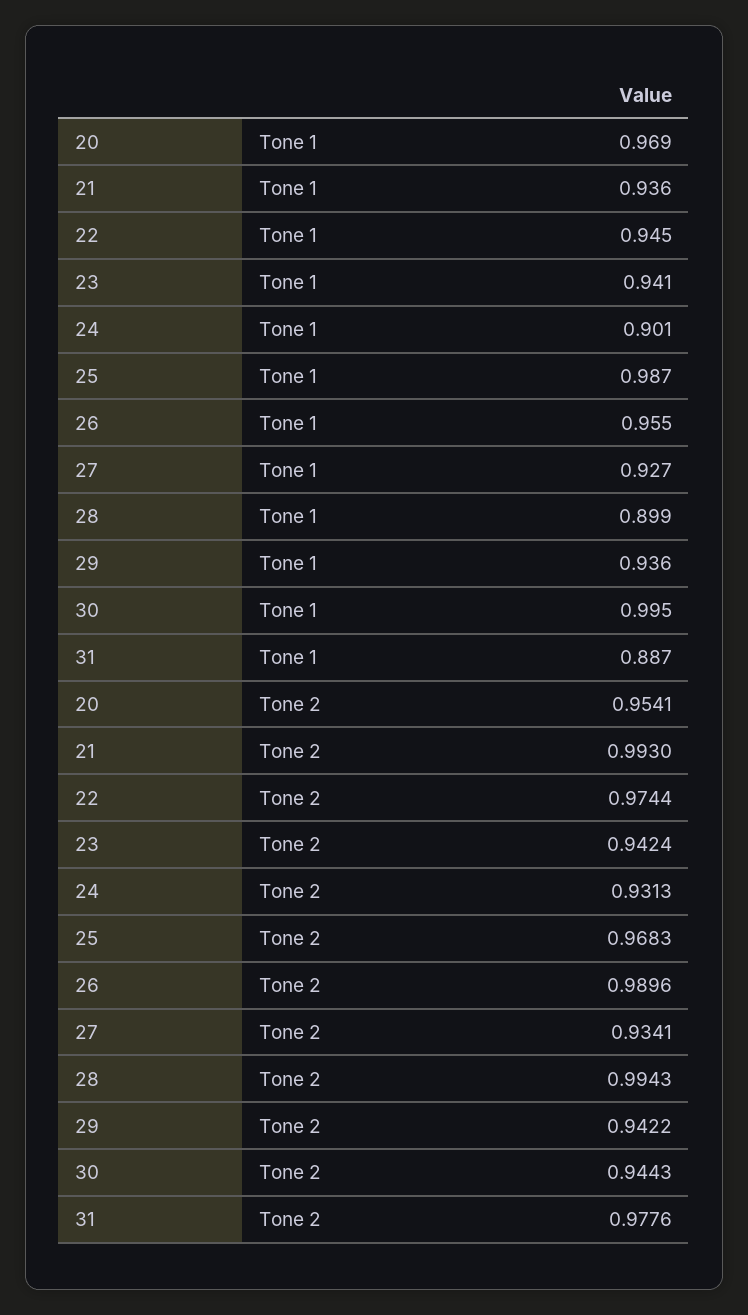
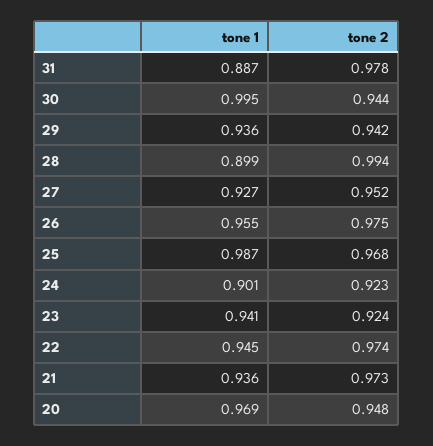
  {
    "20": {
      "Tone 1": 0.969,
-     "Tone 2": 0.9541
+     "Tone 2": 0.948
    },
    "21": {
      "Tone 1": 0.936,
-     "Tone 2": 0.993
+     "Tone 2": 0.973
    },
    "22": {
      "Tone 1": 0.945,
      "Tone 2": 0.9744
    },
    "23": {
      "Tone 1": 0.941,
-     "Tone 2": 0.9424
+     "Tone 2": 0.924
    },
    "24": {
      "Tone 1": 0.901,
-     "Tone 2": 0.9313
+     "Tone 2": 0.923
    },
    "25": {
      "Tone 1": 0.987,
      "Tone 2": 0.9683
    },
    "26": {
      "Tone 1": 0.955,
-     "Tone 2": 0.9896
+     "Tone 2": 0.975
    },
    "27": {
      "Tone 1": 0.927,
-     "Tone 2": 0.9341
+     "Tone 2": 0.952
    },
    "28": {
      "Tone 1": 0.899,
      "Tone 2": 0.9943
    },
    "29": {
      "Tone 1": 0.936,
      "Tone 2": 0.9422
    },
    "30": {
      "Tone 1": 0.995,
      "Tone 2": 0.9443
    },
    "31": {
      "Tone 1": 0.887,
      "Tone 2": 0.9776
    }
  }

